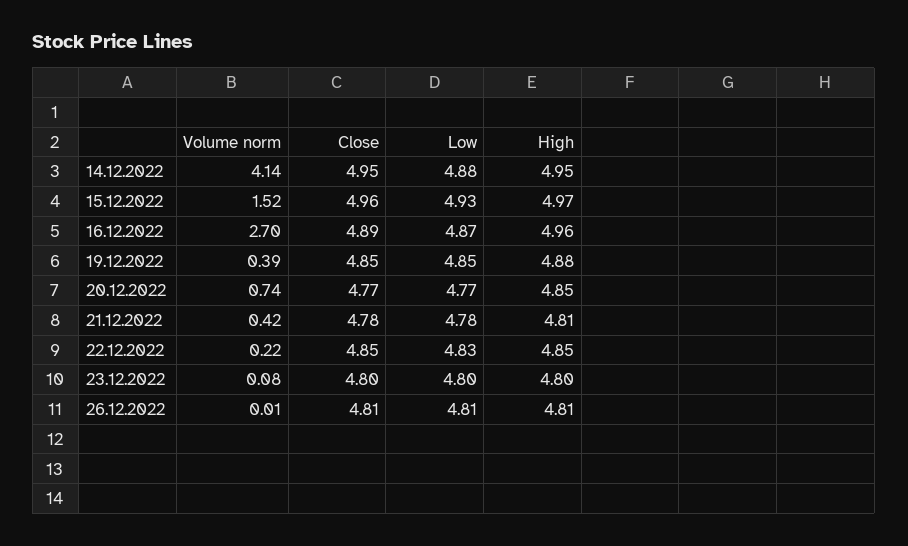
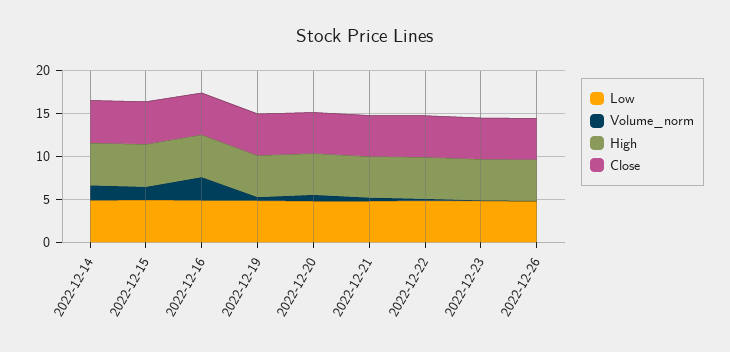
  {
    "Volume norm": {
-     "14.12.2022": 4.14,
+     "14.12.2022": 2,
      "15.12.2022": 1.52,
      "16.12.2022": 2.7,
      "19.12.2022": 0.39,
      "20.12.2022": 0.74,
      "21.12.2022": 0.42,
      "22.12.2022": 0.22,
      "23.12.2022": 0.08,
      "26.12.2022": 0.01
    },
    "Close": {
      "14.12.2022": 4.95,
      "15.12.2022": 4.96,
      "16.12.2022": 4.89,
      "19.12.2022": 4.85,
      "20.12.2022": 4.77,
      "21.12.2022": 4.78,
      "22.12.2022": 4.85,
      "23.12.2022": 4.8,
      "26.12.2022": 4.81
    },
    "Low": {
      "14.12.2022": 4.88,
      "15.12.2022": 4.93,
      "16.12.2022": 4.87,
      "19.12.2022": 4.85,
      "20.12.2022": 4.77,
      "21.12.2022": 4.78,
      "22.12.2022": 4.83,
      "23.12.2022": 4.8,
      "26.12.2022": 4.81
    },
    "High": {
      "14.12.2022": 4.95,
      "15.12.2022": 4.97,
      "16.12.2022": 4.96,
      "19.12.2022": 4.88,
      "20.12.2022": 4.85,
      "21.12.2022": 4.81,
      "22.12.2022": 4.85,
      "23.12.2022": 4.8,
      "26.12.2022": 4.81
    }
  }

